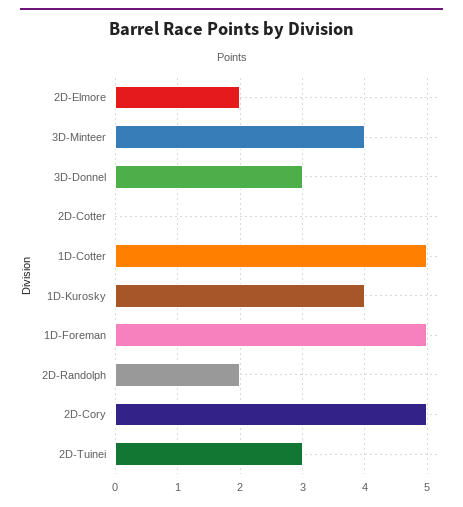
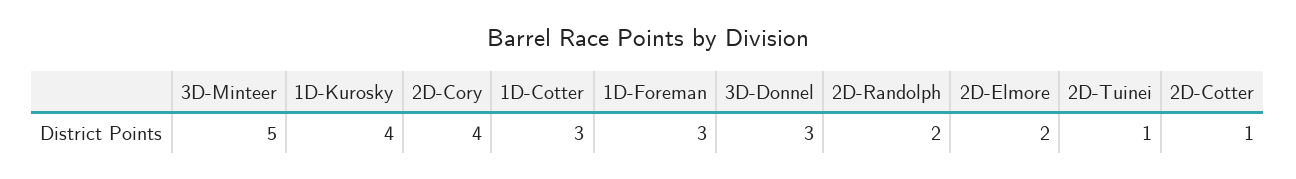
  {
    "2D-Elmore": 2,
-   "3D-Minteer": 4,
+   "3D-Minteer": 5,
    "3D-Donnel": 3,
-   "2D-Cotter": 0,
+   "2D-Cotter": 1,
-   "1D-Cotter": 5,
+   "1D-Cotter": 3,
    "1D-Kurosky": 4,
-   "1D-Foreman": 5,
+   "1D-Foreman": 3,
    "2D-Randolph": 2,
-   "2D-Cory": 5,
+   "2D-Cory": 4,
-   "2D-Tuinei": 3
+   "2D-Tuinei": 1
  }

